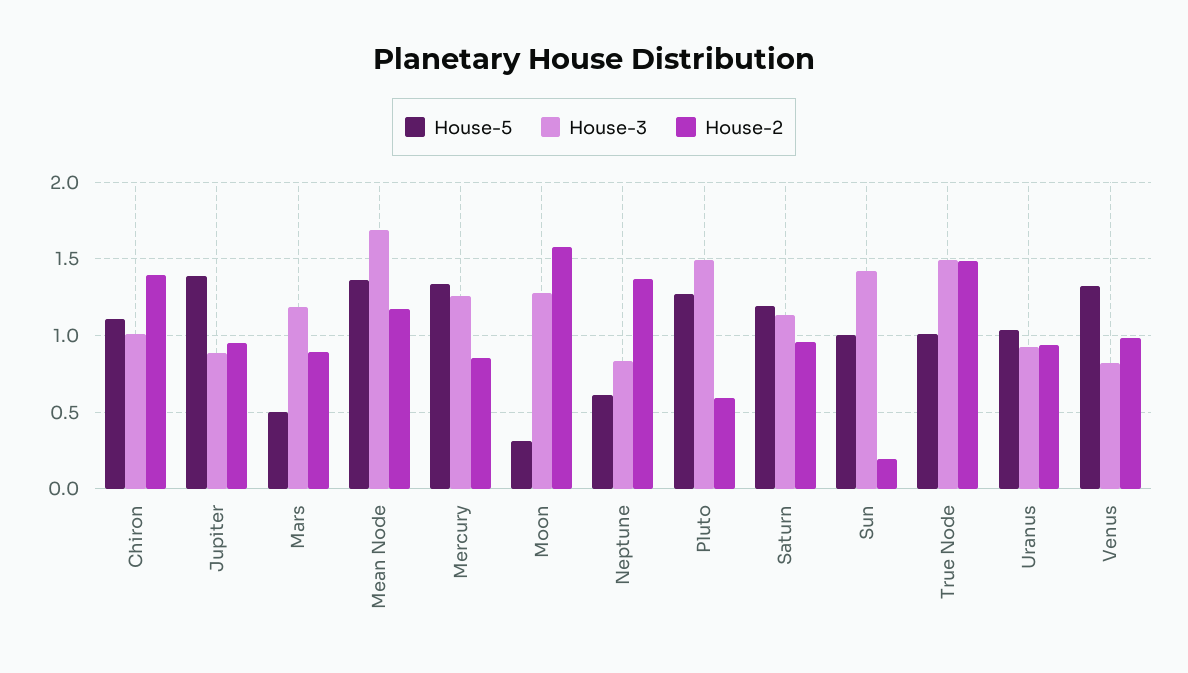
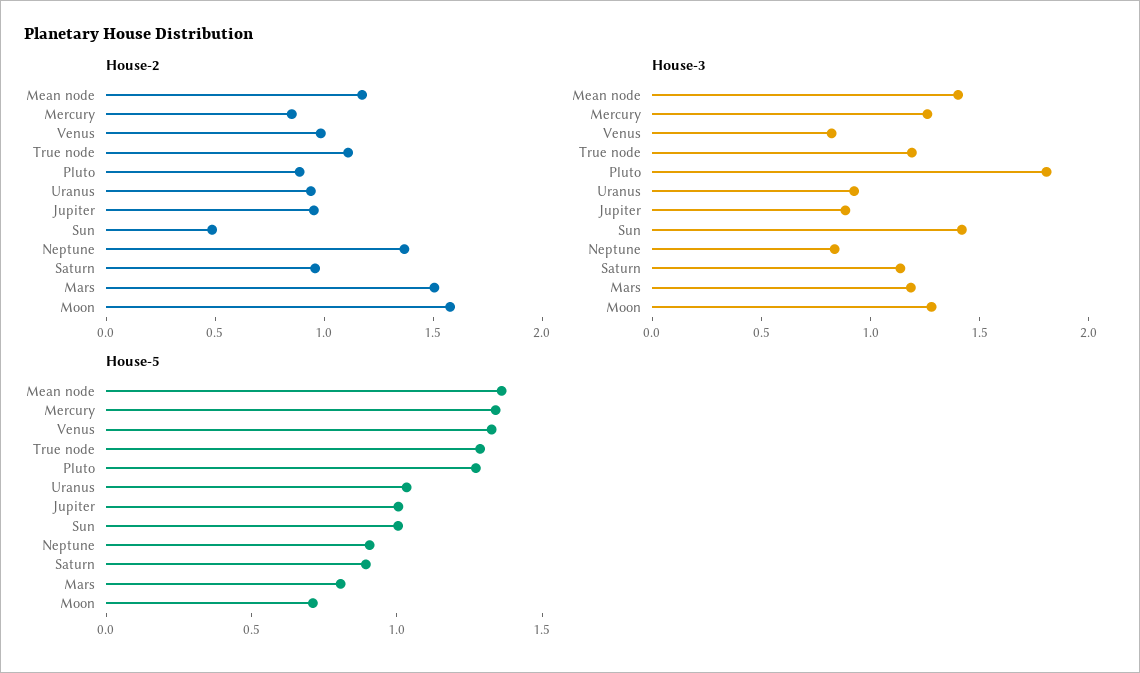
  {
    "House-5": {
-     "Chiron": 1.1,
-     "Jupiter": 1.4,
+     "Jupiter": 1,
-     "Mars": 0.5,
+     "Mars": 0.8,
      "Mean Node": 1.35,
      "Mercury": 1.35,
-     "Moon": 0.3,
+     "Moon": 0.7,
-     "Neptune": 0.6,
+     "Neptune": 0.9,
      "Pluto": 1.25,
-     "Saturn": 1.2,
+     "Saturn": 0.9,
      "Sun": 1,
-     "True Node": 1,
+     "True Node": 1.3,
      "Uranus": 1.05,
      "Venus": 1.35
    },
    "House-3": {
-     "Chiron": 1,
      "Jupiter": 0.9,
      "Mars": 1.2,
-     "Mean Node": 1.7,
+     "Mean Node": 1.4,
      "Mercury": 1.25,
      "Moon": 1.3,
      "Neptune": 0.85,
-     "Pluto": 1.5,
+     "Pluto": 1.8,
      "Saturn": 1.15,
      "Sun": 1.4,
-     "True Node": 1.5,
+     "True Node": 1.2,
      "Uranus": 0.9,
      "Venus": 0.8
    },
    "House-2": {
-     "Chiron": 1.4,
      "Jupiter": 0.95,
-     "Mars": 0.9,
+     "Mars": 1.5,
      "Mean Node": 1.15,
      "Mercury": 0.85,
      "Moon": 1.6,
      "Neptune": 1.35,
-     "Pluto": 0.6,
+     "Pluto": 0.9,
      "Saturn": 0.95,
-     "Sun": 0.2,
+     "Sun": 0.5,
-     "True Node": 1.5,
+     "True Node": 1.1,
      "Uranus": 0.95,
      "Venus": 1
    }
  }

